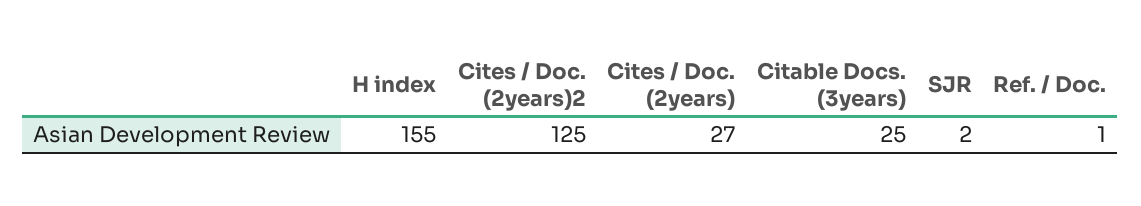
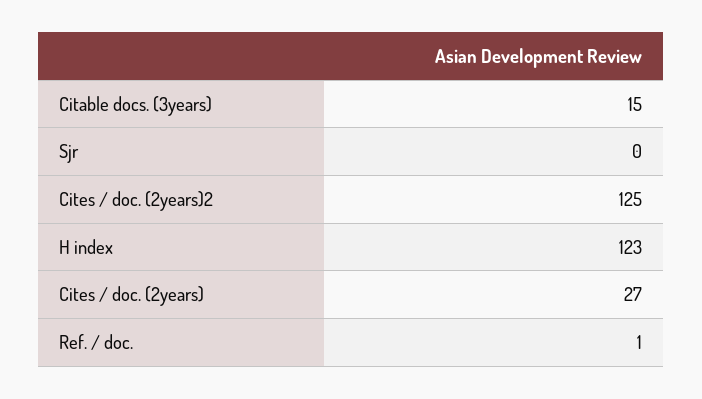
  {
-   "H index": 155,
+   "H index": 123,
    "Cites / Doc. (2years)2": 125,
    "Cites / Doc. (2years)": 27,
-   "Citable Docs. (3years)": 25,
+   "Citable Docs. (3years)": 15,
-   "SJR": 2,
+   "SJR": 0,
    "Ref. / Doc.": 1
  }

